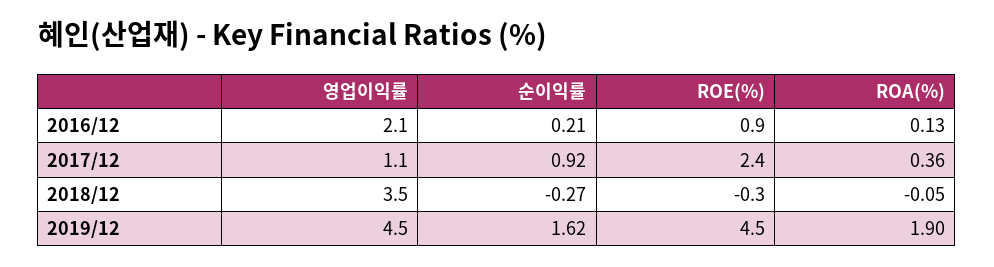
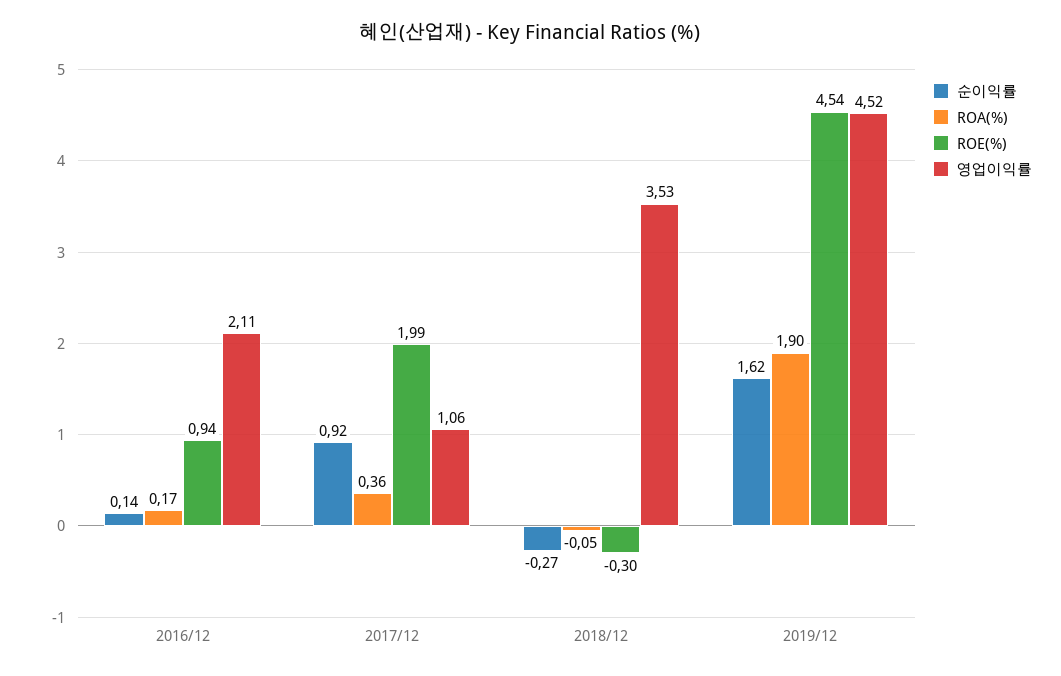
  {
    "영업이익률": {
      "2016/12": 2.11,
      "2017/12": 1.06,
      "2018/12": 3.53,
      "2019/12": 4.52
    },
    "순이익률": {
-     "2016/12": 0.21,
+     "2016/12": 0.14,
      "2017/12": 0.92,
      "2018/12": -0.27,
      "2019/12": 1.62
    },
    "ROE(%)": {
      "2016/12": 0.94,
-     "2017/12": 2.4,
+     "2017/12": 1.99,
      "2018/12": -0.3,
      "2019/12": 4.54
    },
    "ROA(%)": {
-     "2016/12": 0.13,
+     "2016/12": 0.17,
      "2017/12": 0.36,
      "2018/12": -0.05,
      "2019/12": 1.9
    }
  }

